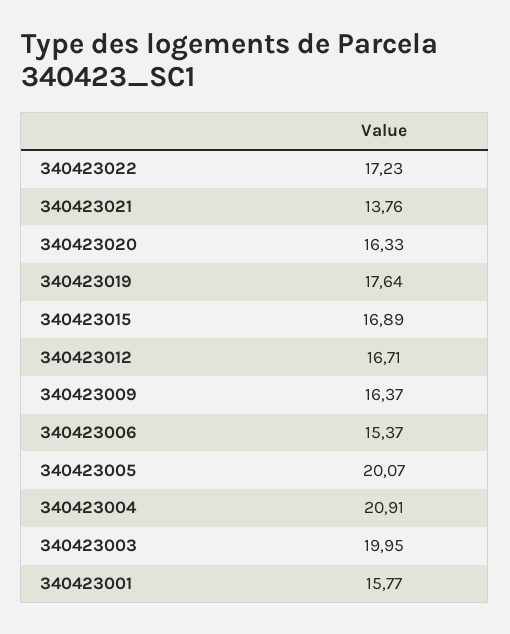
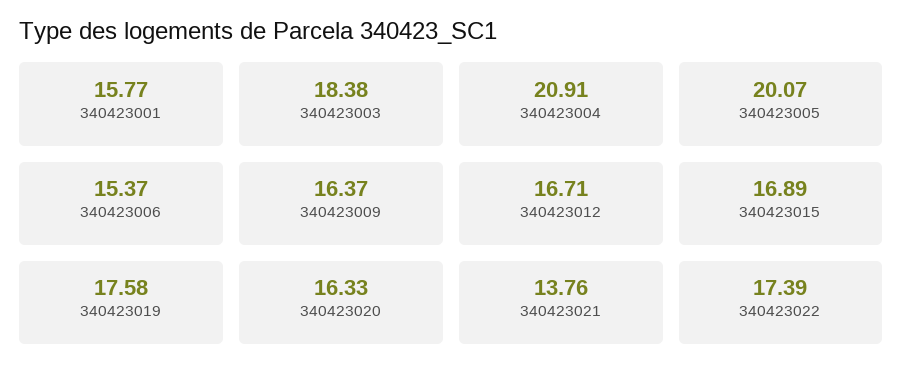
  {
-   "340423022": 17.23,
+   "340423022": 17.39,
    "340423021": 13.76,
    "340423020": 16.33,
-   "340423019": 17.64,
+   "340423019": 17.58,
    "340423015": 16.89,
    "340423012": 16.71,
    "340423009": 16.37,
    "340423006": 15.37,
    "340423005": 20.07,
    "340423004": 20.91,
-   "340423003": 19.95,
+   "340423003": 18.38,
    "340423001": 15.77
  }

